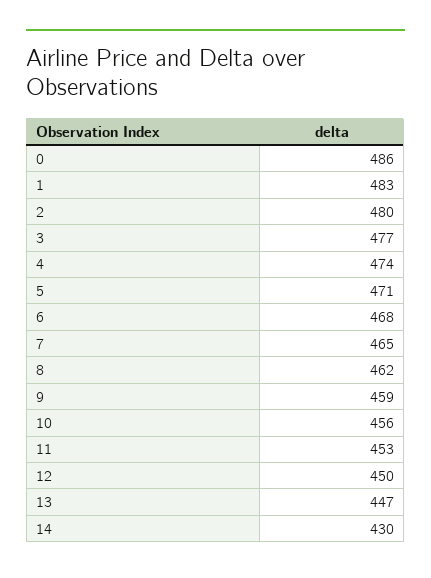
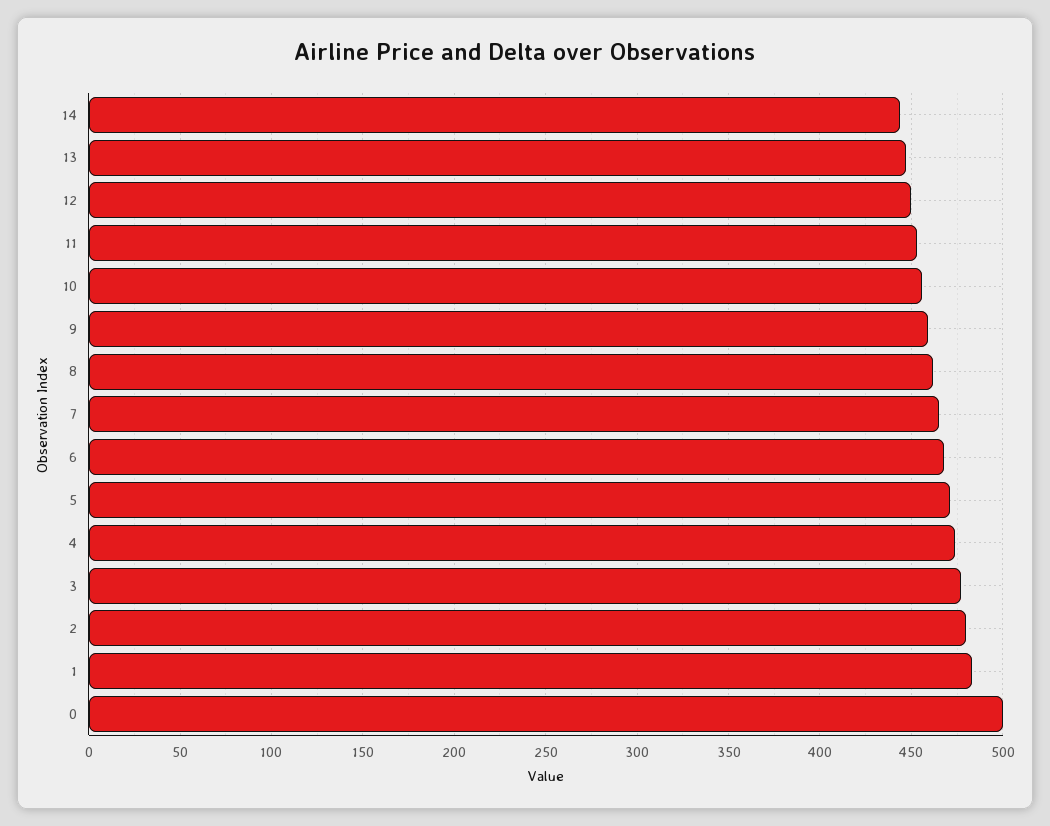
  {
-   "0": 486,
+   "0": 500,
    "1": 483,
    "2": 480,
    "3": 477,
    "4": 474,
    "5": 471,
    "6": 468,
    "7": 465,
    "8": 462,
    "9": 459,
    "10": 456,
    "11": 453,
    "12": 450,
    "13": 447,
-   "14": 430
+   "14": 445
  }

